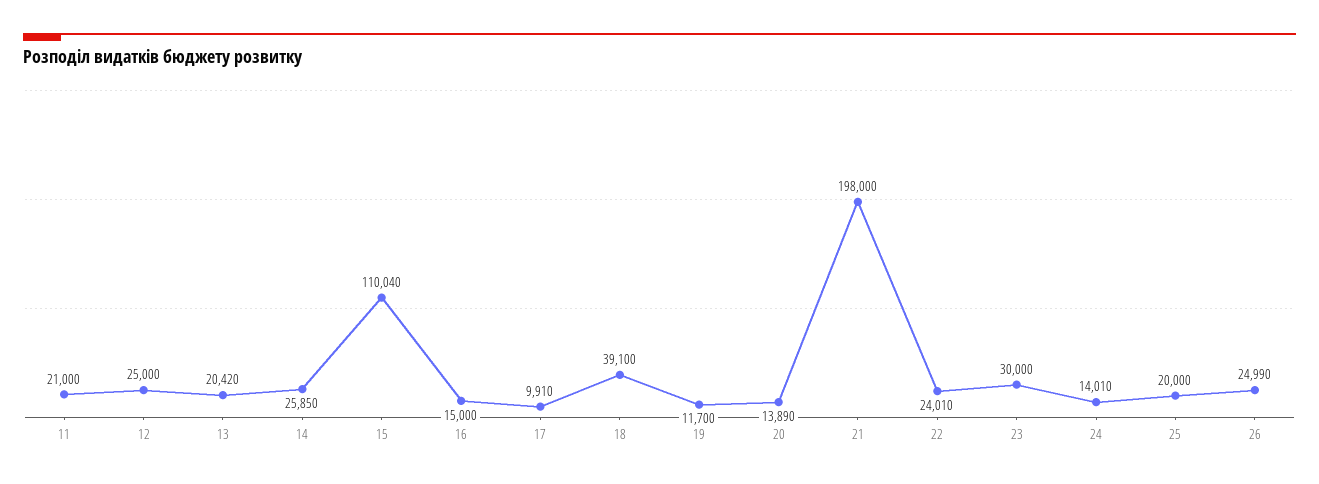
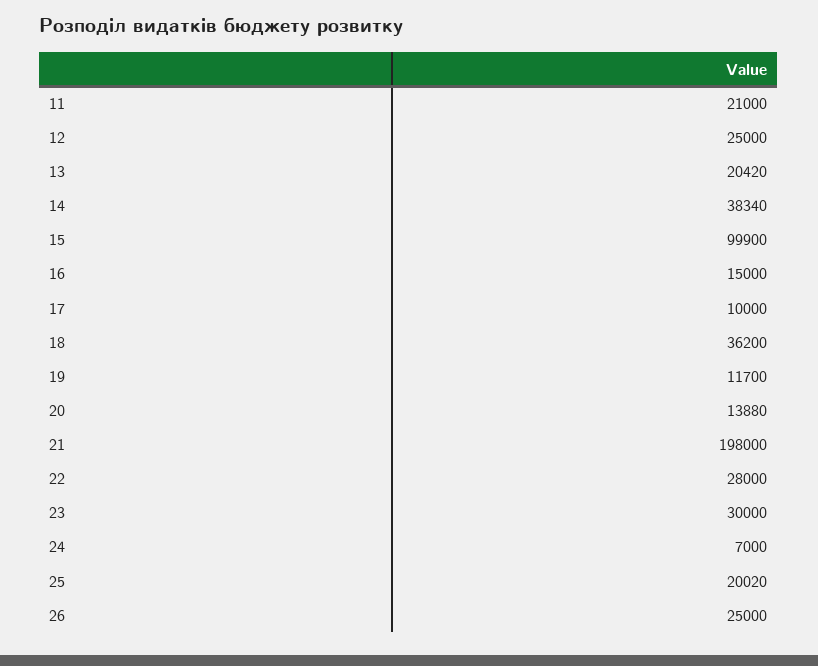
  {
    "11": 21000,
    "12": 25000,
    "13": 20420,
-   "14": 25850,
+   "14": 38340,
-   "15": 110040,
+   "15": 99900,
    "16": 15000,
-   "17": 9910,
+   "17": 10000,
-   "18": 39100,
+   "18": 36200,
    "19": 11700,
-   "20": 13890,
+   "20": 13880,
    "21": 198000,
-   "22": 24010,
+   "22": 28000,
    "23": 30000,
-   "24": 14010,
+   "24": 7000,
-   "25": 20000,
+   "25": 20020,
-   "26": 24990
+   "26": 25000
  }

